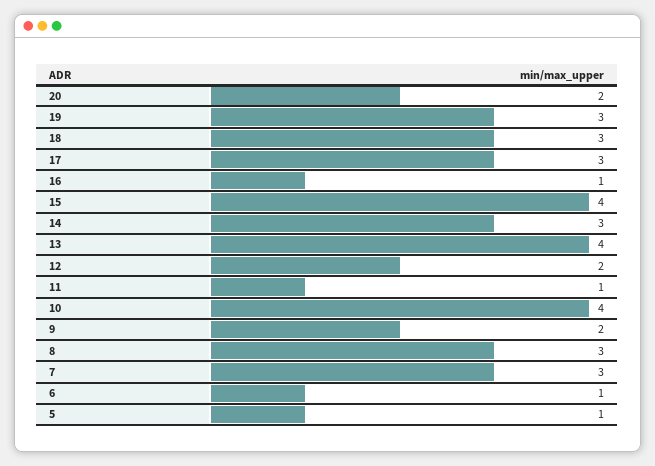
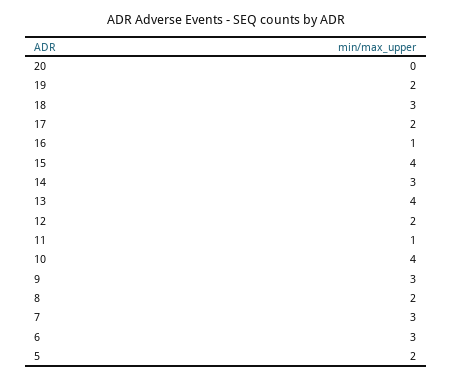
  {
-   "20": 2,
+   "20": 0,
-   "19": 3,
+   "19": 2,
    "18": 3,
-   "17": 3,
+   "17": 2,
    "16": 1,
    "15": 4,
    "14": 3,
    "13": 4,
    "12": 2,
    "11": 1,
    "10": 4,
-   "9": 2,
+   "9": 3,
-   "8": 3,
+   "8": 2,
    "7": 3,
-   "6": 1,
+   "6": 3,
-   "5": 1
+   "5": 2
  }

